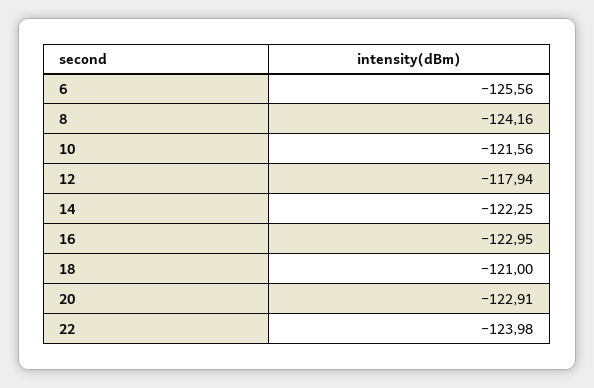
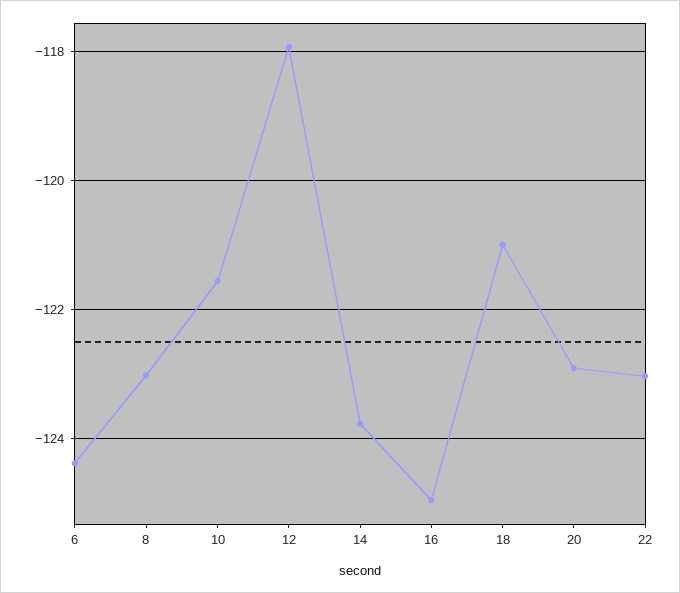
  {
-   "6": -125.56,
+   "6": -124.4,
-   "8": -124.16,
+   "8": -123,
    "10": -121.56,
    "12": -117.94,
-   "14": -122.25,
+   "14": -123.8,
-   "16": -122.95,
+   "16": -125,
    "18": -121,
    "20": -122.91,
-   "22": -123.98
+   "22": -123
  }

